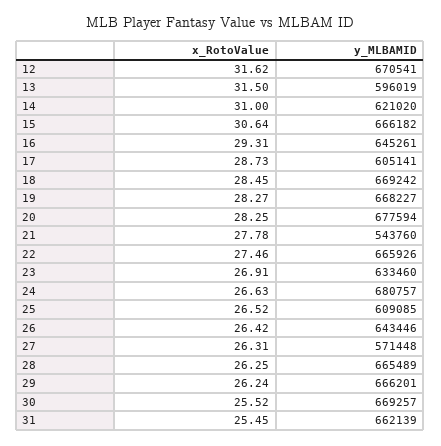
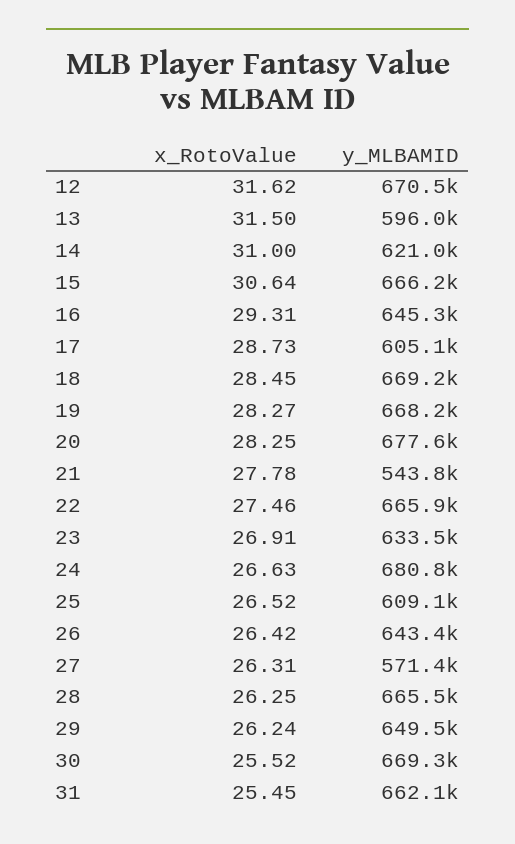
  {
    "x_RotoValue": {
      "12": 31.62,
      "13": 31.5,
      "14": 31,
      "15": 30.64,
      "16": 29.31,
      "17": 28.73,
      "18": 28.45,
      "19": 28.27,
      "20": 28.25,
      "21": 27.78,
      "22": 27.46,
      "23": 26.91,
      "24": 26.63,
      "25": 26.52,
      "26": 26.42,
      "27": 26.31,
      "28": 26.25,
      "29": 26.24,
      "30": 25.52,
      "31": 25.45
    },
    "y_MLBAMID": {
      "12": 670541,
      "13": 596019,
      "14": 621020,
      "15": 666182,
      "16": 645261,
      "17": 605141,
      "18": 669242,
      "19": 668227,
      "20": 677594,
      "21": 543760,
      "22": 665926,
      "23": 633460,
      "24": 680757,
      "25": 609085,
      "26": 643446,
      "27": 571448,
      "28": 665489,
-     "29": 666201,
+     "29": 649500,
      "30": 669257,
      "31": 662139
    }
  }

